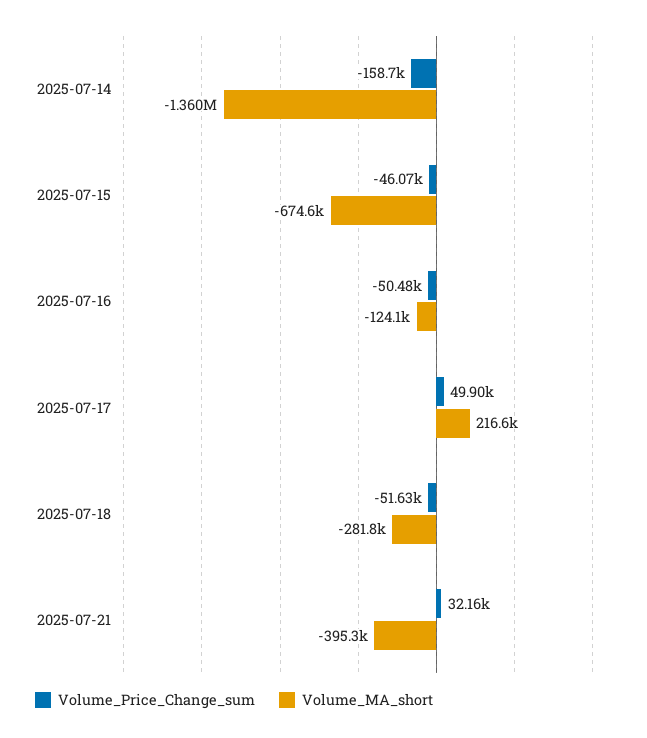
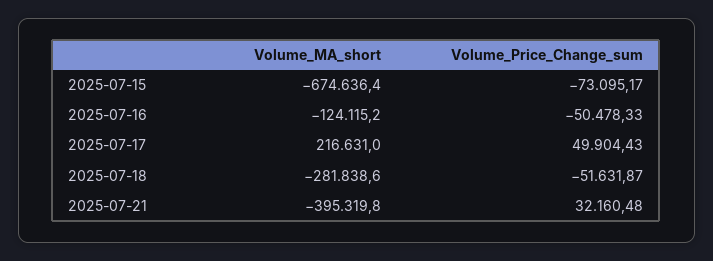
  {
    "Volume_Price_Change_sum": {
-     "2025-07-14": -158700,
-     "2025-07-15": -46070,
+     "2025-07-15": -73095.17,
      "2025-07-16": -50478.33,
      "2025-07-17": 49904.43,
      "2025-07-18": -51631.87,
      "2025-07-21": 32160.48
    },
    "Volume_MA_short": {
-     "2025-07-14": -1360000,
      "2025-07-15": -674636.4,
      "2025-07-16": -124115.2,
      "2025-07-17": 216631,
      "2025-07-18": -281838.6,
      "2025-07-21": -395319.8
    }
  }

